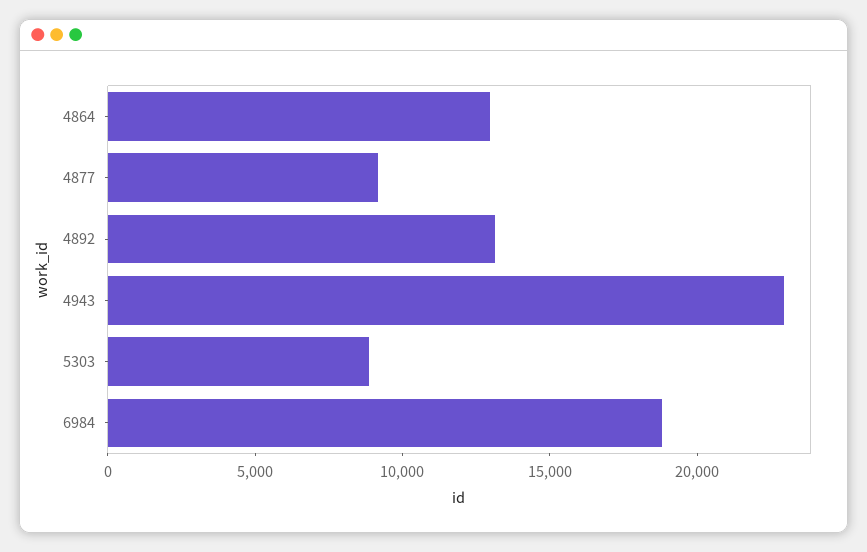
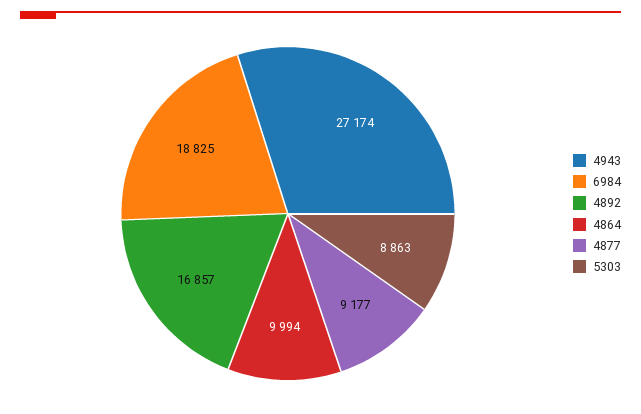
  {
-   "4864": 13000,
+   "4864": 9994,
    "4877": 9177,
-   "4892": 13000,
+   "4892": 16857,
-   "4943": 23000,
+   "4943": 27174,
    "5303": 8863,
    "6984": 18825
  }

